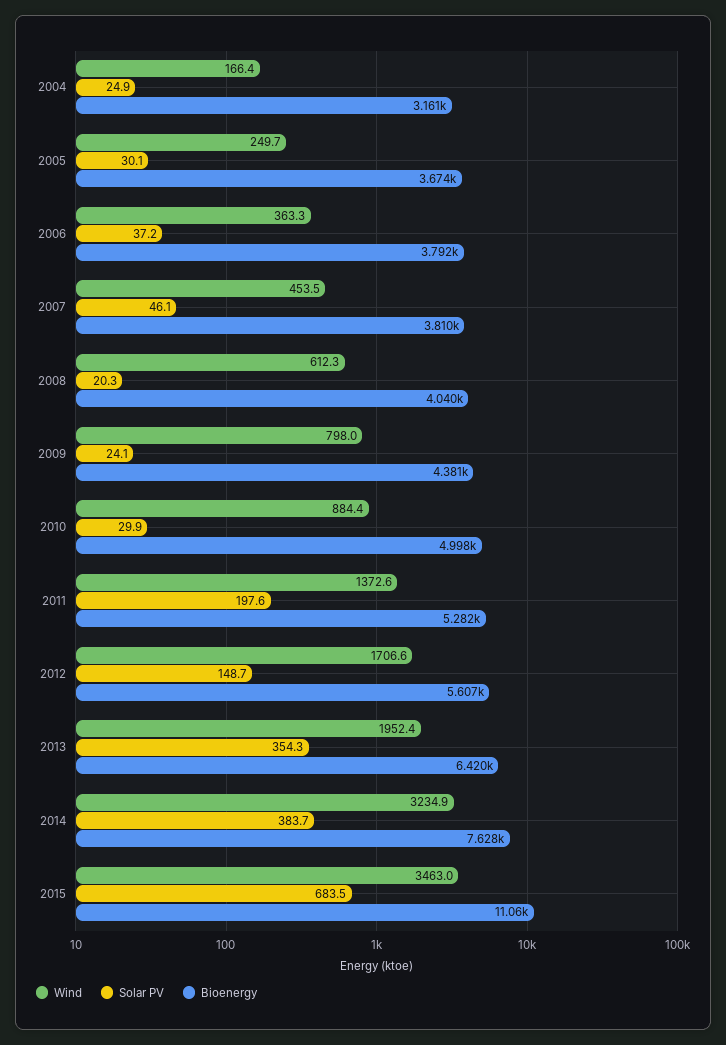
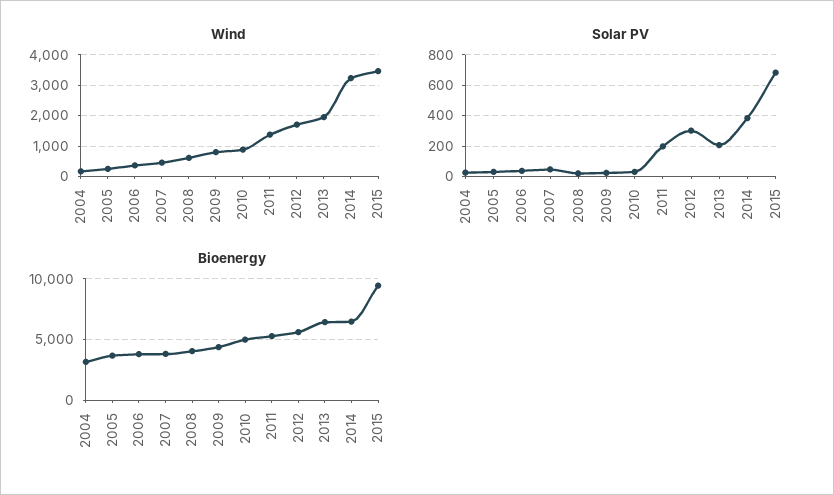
  {
    "Wind": {
      "2004": 166.4,
      "2005": 249.7,
      "2006": 363.3,
      "2007": 453.5,
      "2008": 612.3,
      "2009": 798,
      "2010": 884.4,
      "2011": 1372.6,
      "2012": 1706.6,
      "2013": 1952.4,
      "2014": 3234.9,
      "2015": 3463
    },
    "Solar PV": {
      "2004": 24.9,
      "2005": 30.1,
      "2006": 37.2,
      "2007": 46.1,
      "2008": 20.3,
      "2009": 24.1,
      "2010": 29.9,
      "2011": 197.6,
-     "2012": 148.7,
+     "2012": 300,
-     "2013": 354.3,
+     "2013": 200,
      "2014": 383.7,
      "2015": 683.5
    },
    "Bioenergy": {
      "2004": 3161,
      "2005": 3674,
      "2006": 3792,
      "2007": 3810,
      "2008": 4040,
      "2009": 4381,
      "2010": 4998,
      "2011": 5282,
      "2012": 5607,
      "2013": 6420,
-     "2014": 7628,
+     "2014": 6500,
-     "2015": 11060
+     "2015": 9500
    }
  }

